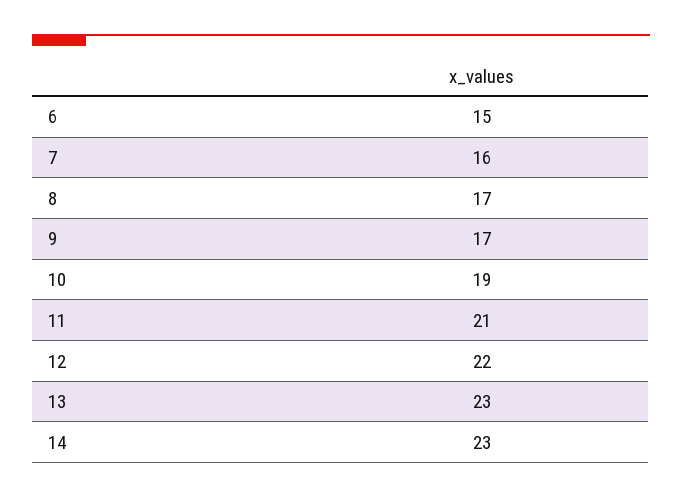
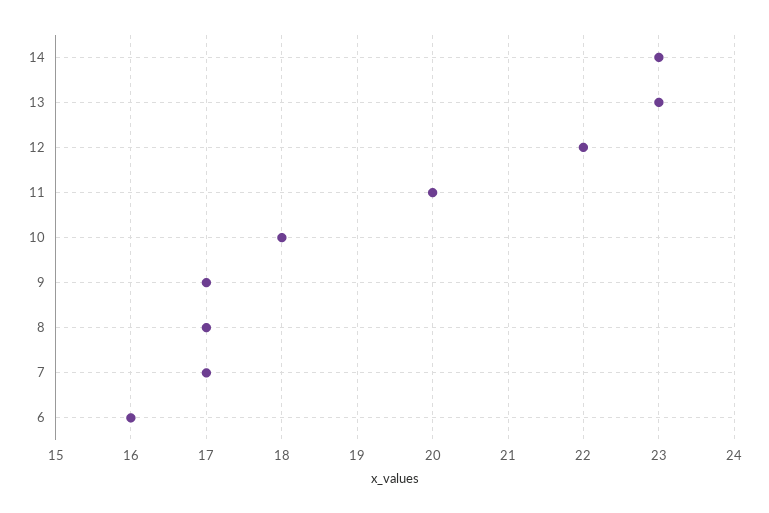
  {
-   "6": 15,
+   "6": 16,
-   "7": 16,
+   "7": 17,
    "8": 17,
    "9": 17,
-   "10": 19,
+   "10": 18,
-   "11": 21,
+   "11": 20,
    "12": 22,
    "13": 23,
    "14": 23
  }

